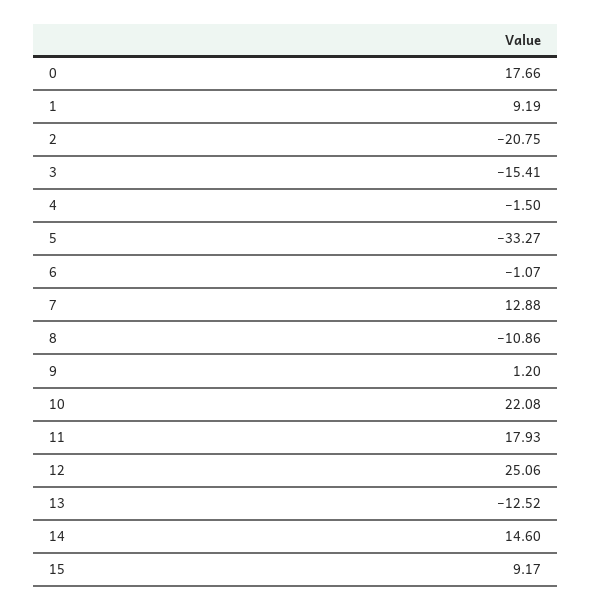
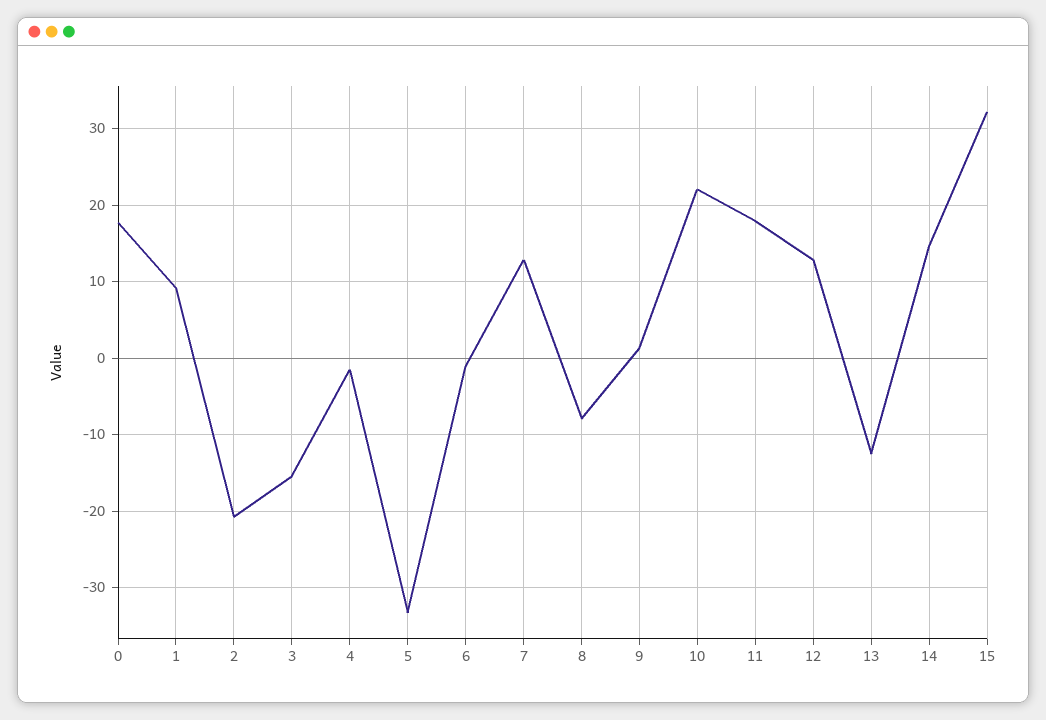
  {
    "0": 17.66,
    "1": 9.19,
    "2": -20.75,
    "3": -15.41,
    "4": -1.5,
    "5": -33.27,
    "6": -1.07,
    "7": 12.88,
-   "8": -10.86,
+   "8": -8,
    "9": 1.2,
    "10": 22.08,
    "11": 17.93,
-   "12": 25.06,
+   "12": 13,
    "13": -12.52,
    "14": 14.6,
-   "15": 9.17
+   "15": 32
  }

